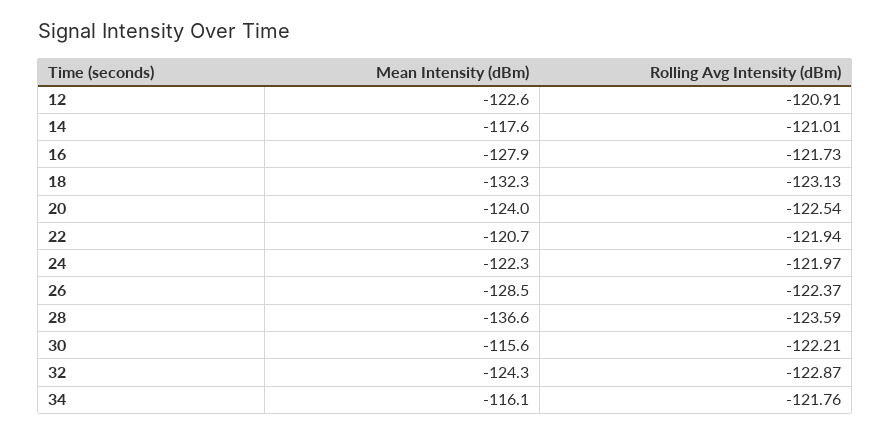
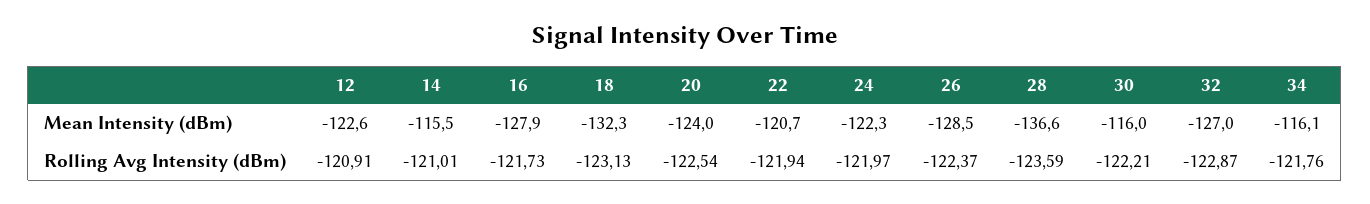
  {
    "Mean Intensity (dBm)": {
      "12": -122.6,
-     "14": -117.6,
+     "14": -115.5,
      "16": -127.9,
      "18": -132.3,
      "20": -124,
      "22": -120.7,
      "24": -122.3,
      "26": -128.5,
      "28": -136.6,
-     "30": -115.6,
+     "30": -116,
-     "32": -124.3,
+     "32": -127,
      "34": -116.1
    },
    "Rolling Avg Intensity (dBm)": {
      "12": -120.91,
      "14": -121.01,
      "16": -121.73,
      "18": -123.13,
      "20": -122.54,
      "22": -121.94,
      "24": -121.97,
      "26": -122.37,
      "28": -123.59,
      "30": -122.21,
      "32": -122.87,
      "34": -121.76
    }
  }

